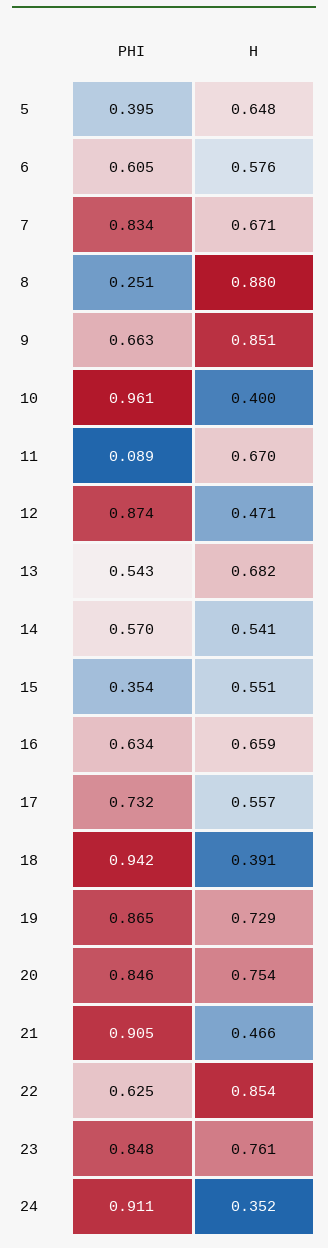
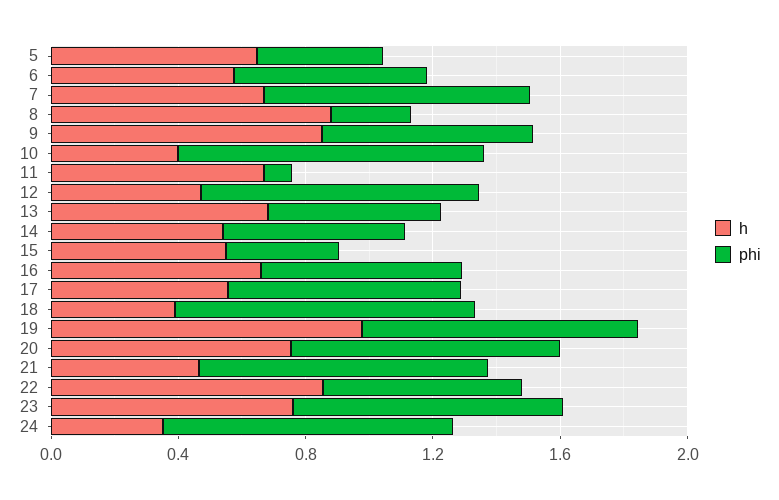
  {
    "PHI": {
      "5": 0.395,
      "6": 0.605,
      "7": 0.834,
      "8": 0.251,
      "9": 0.663,
      "10": 0.961,
      "11": 0.089,
      "12": 0.874,
      "13": 0.543,
      "14": 0.57,
      "15": 0.354,
      "16": 0.634,
      "17": 0.732,
      "18": 0.942,
      "19": 0.865,
      "20": 0.846,
      "21": 0.905,
      "22": 0.625,
      "23": 0.848,
      "24": 0.911
    },
    "H": {
      "5": 0.648,
      "6": 0.576,
      "7": 0.671,
      "8": 0.88,
      "9": 0.851,
      "10": 0.4,
      "11": 0.67,
      "12": 0.471,
      "13": 0.682,
      "14": 0.541,
      "15": 0.551,
      "16": 0.659,
      "17": 0.557,
      "18": 0.391,
-     "19": 0.729,
+     "19": 1,
      "20": 0.754,
      "21": 0.466,
      "22": 0.854,
      "23": 0.761,
      "24": 0.352
    }
  }

